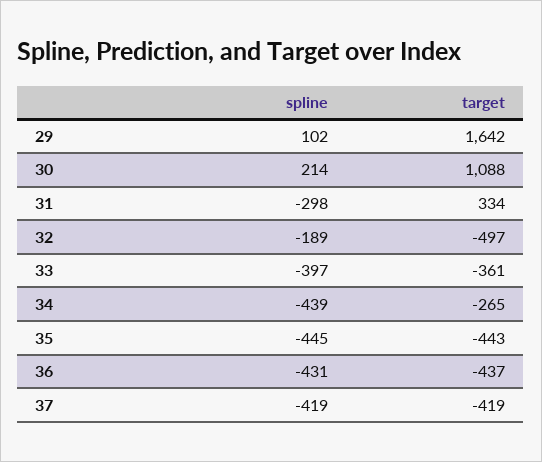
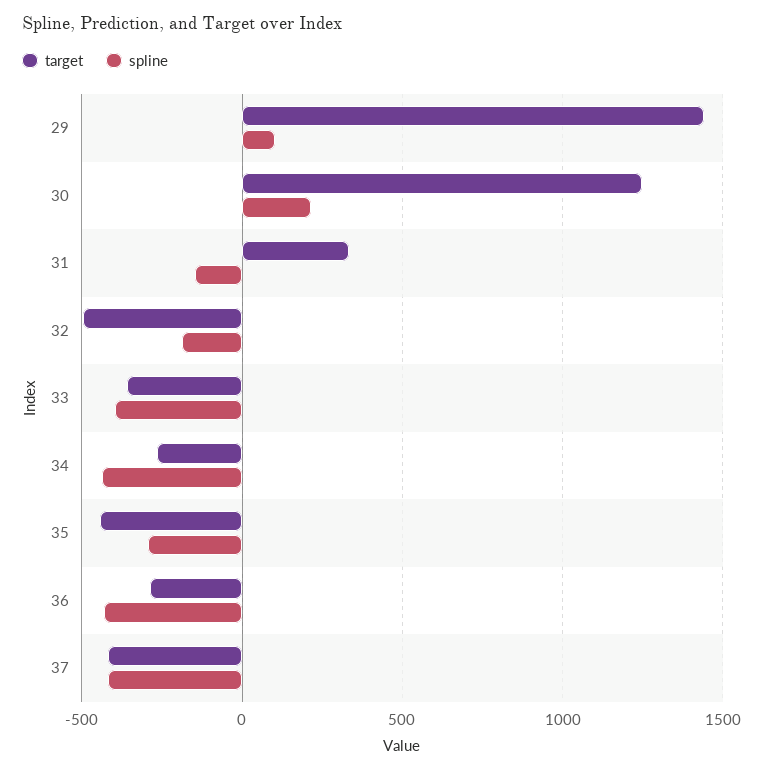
  {
    "spline": {
      "29": 102,
      "30": 214,
-     "31": -298,
+     "31": -150,
      "32": -189,
      "33": -397,
      "34": -439,
-     "35": -445,
+     "35": -300,
      "36": -431,
      "37": -419
    },
    "target": {
-     "29": 1642,
+     "29": 1450,
-     "30": 1088,
+     "30": 1250,
      "31": 334,
      "32": -497,
      "33": -361,
      "34": -265,
      "35": -443,
-     "36": -437,
+     "36": -300,
      "37": -419
    }
  }

